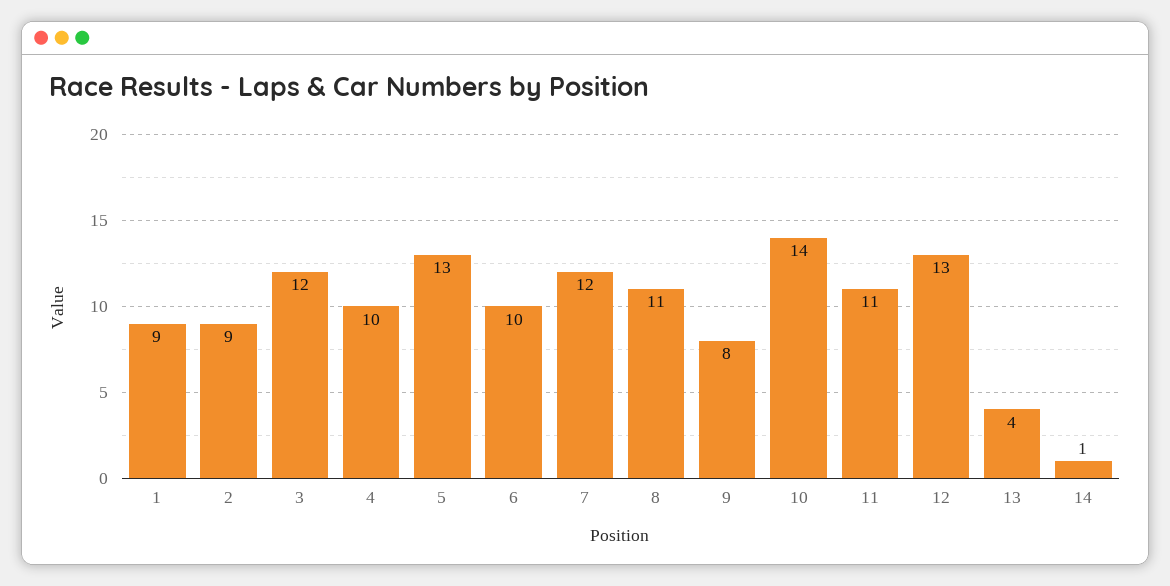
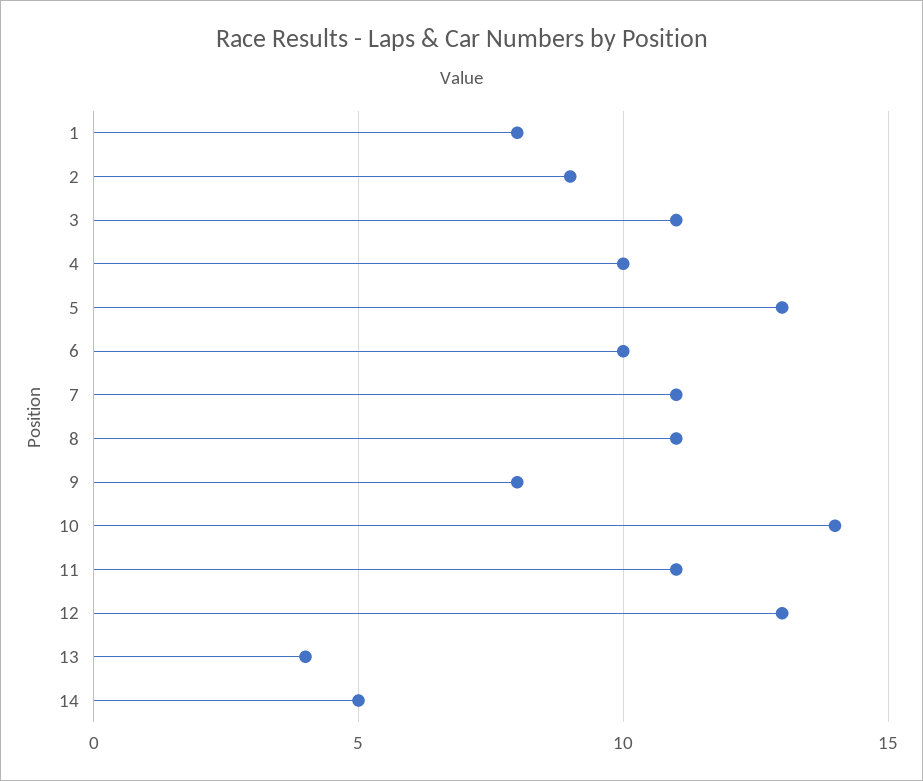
  {
-   "1": 9,
+   "1": 8,
    "2": 9,
-   "3": 12,
+   "3": 11,
    "4": 10,
    "5": 13,
    "6": 10,
-   "7": 12,
+   "7": 11,
    "8": 11,
    "9": 8,
    "10": 14,
    "11": 11,
    "12": 13,
    "13": 4,
-   "14": 1
+   "14": 5
  }

